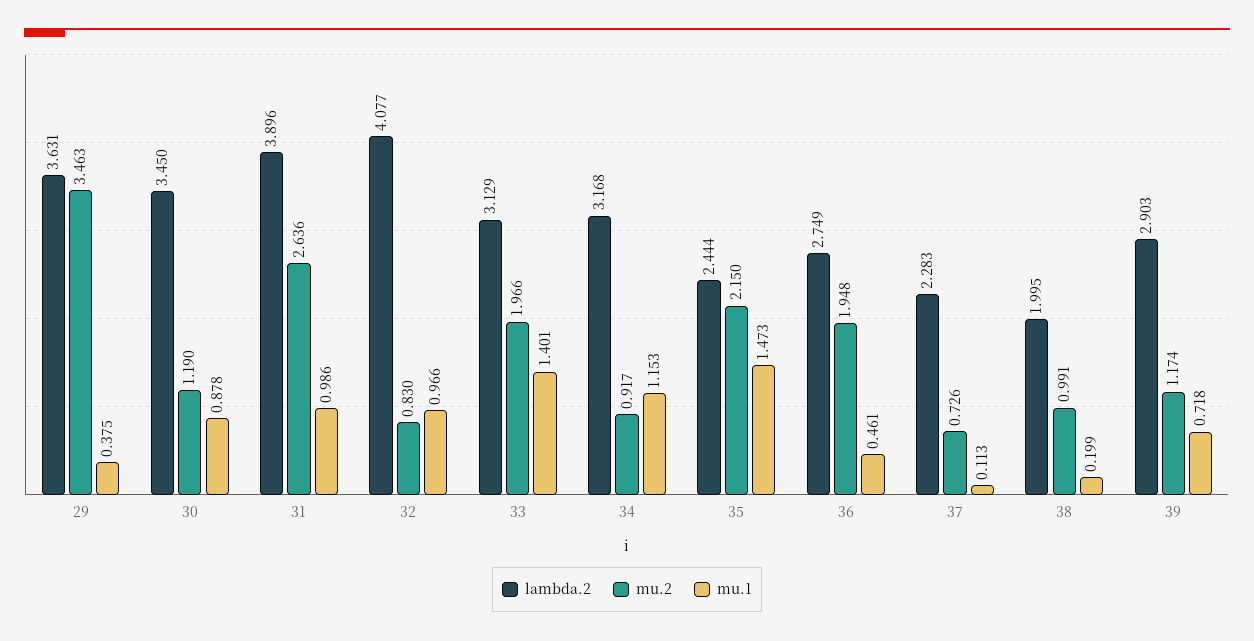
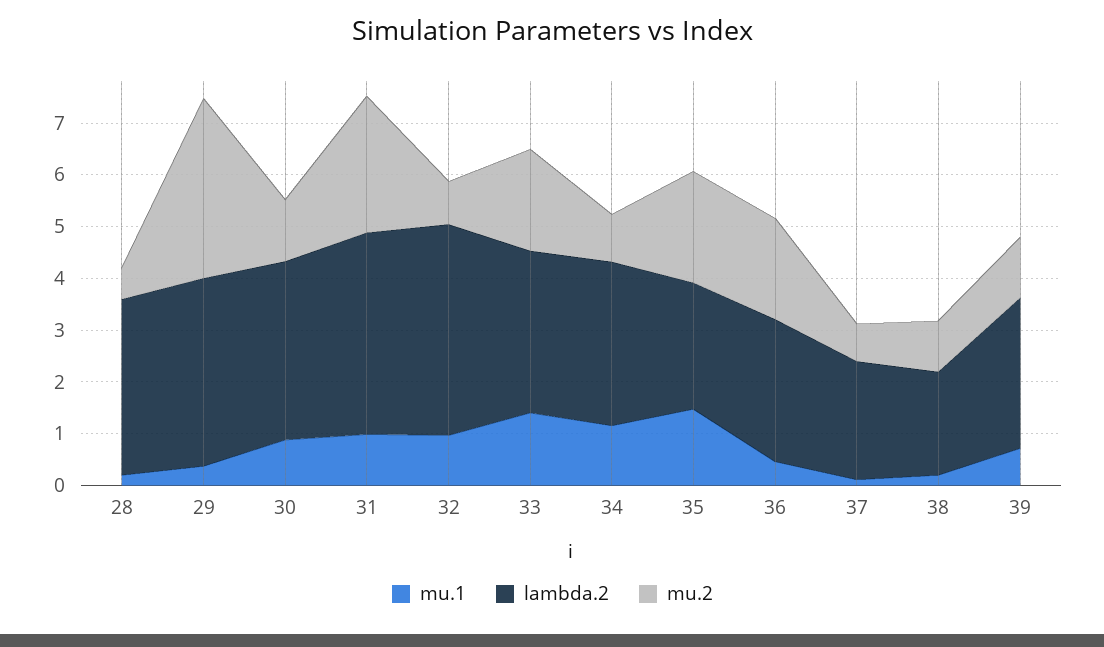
  {
    "lambda.2": {
      "29": 3.631,
      "30": 3.45,
      "31": 3.896,
      "32": 4.077,
      "33": 3.129,
      "34": 3.168,
      "35": 2.444,
      "36": 2.749,
      "37": 2.283,
      "38": 1.995,
-     "39": 2.903
+     "39": 2.903,
+     "28": 3.4
    },
    "mu.2": {
      "29": 3.463,
      "30": 1.19,
      "31": 2.636,
      "32": 0.83,
      "33": 1.966,
      "34": 0.917,
      "35": 2.15,
      "36": 1.948,
      "37": 0.726,
      "38": 0.991,
-     "39": 1.174
+     "39": 1.174,
+     "28": 0.6
    },
    "mu.1": {
      "29": 0.375,
      "30": 0.878,
      "31": 0.986,
      "32": 0.966,
      "33": 1.401,
      "34": 1.153,
      "35": 1.473,
      "36": 0.461,
      "37": 0.113,
      "38": 0.199,
-     "39": 0.718
+     "39": 0.718,
+     "28": 0.2
    }
  }

